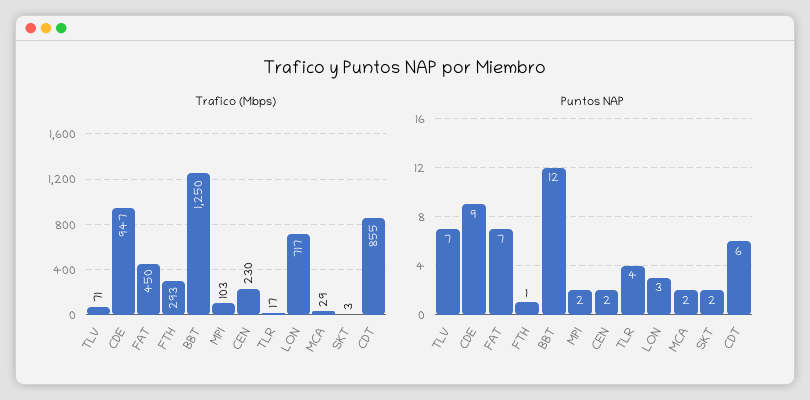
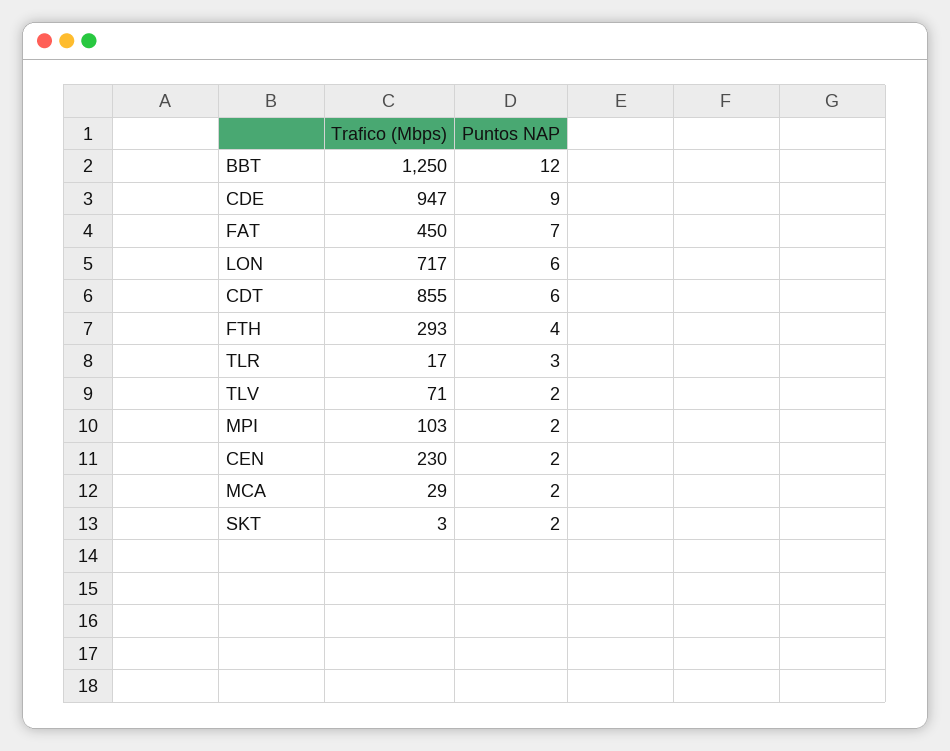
  {
    "Trafico (Mbps)": {
      "TLV": 71,
      "CDE": 947,
      "FAT": 450,
      "FTH": 293,
      "BBT": 1250,
      "MPI": 103,
      "CEN": 230,
      "TLR": 17,
      "LON": 717,
      "MCA": 29,
      "SKT": 3,
      "CDT": 855
    },
    "Puntos NAP": {
-     "TLV": 7,
+     "TLV": 2,
      "CDE": 9,
      "FAT": 7,
-     "FTH": 1,
+     "FTH": 4,
      "BBT": 12,
      "MPI": 2,
      "CEN": 2,
-     "TLR": 4,
+     "TLR": 3,
-     "LON": 3,
+     "LON": 6,
      "MCA": 2,
      "SKT": 2,
      "CDT": 6
    }
  }

